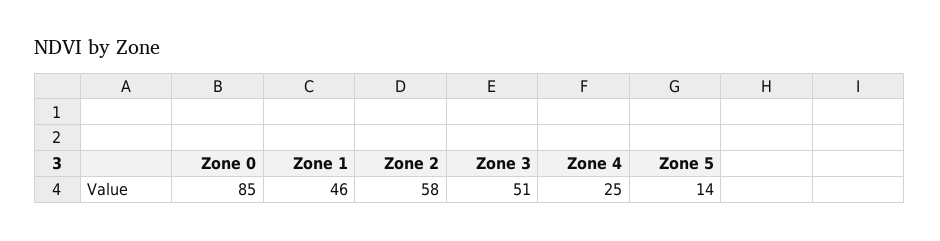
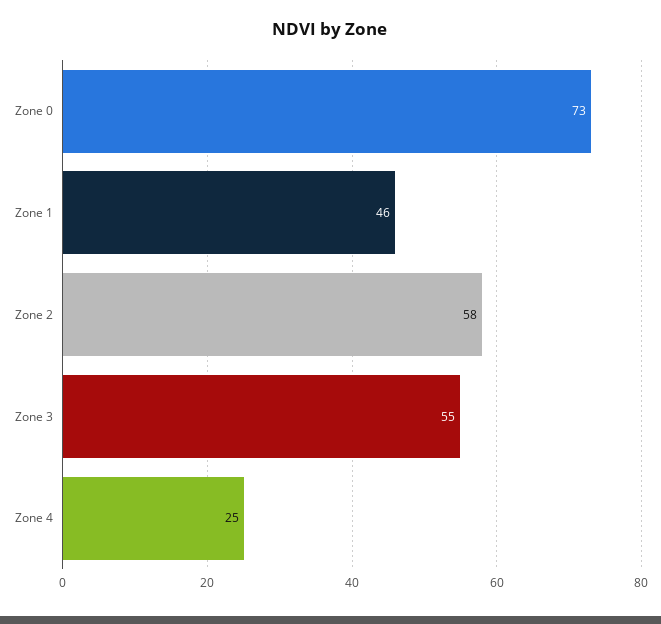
  {
-   "Zone 0": 85,
+   "Zone 0": 73,
    "Zone 1": 46,
    "Zone 2": 58,
-   "Zone 3": 51,
+   "Zone 3": 55,
-   "Zone 4": 25,
+   "Zone 4": 25
-   "Zone 5": 14
  }

